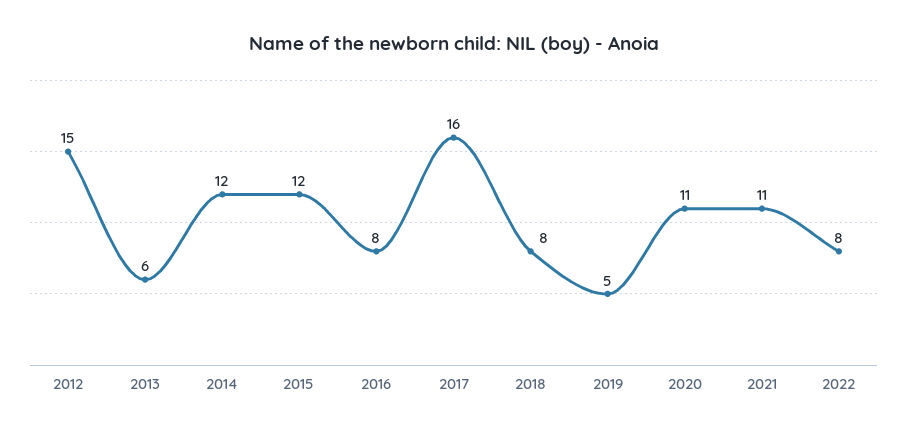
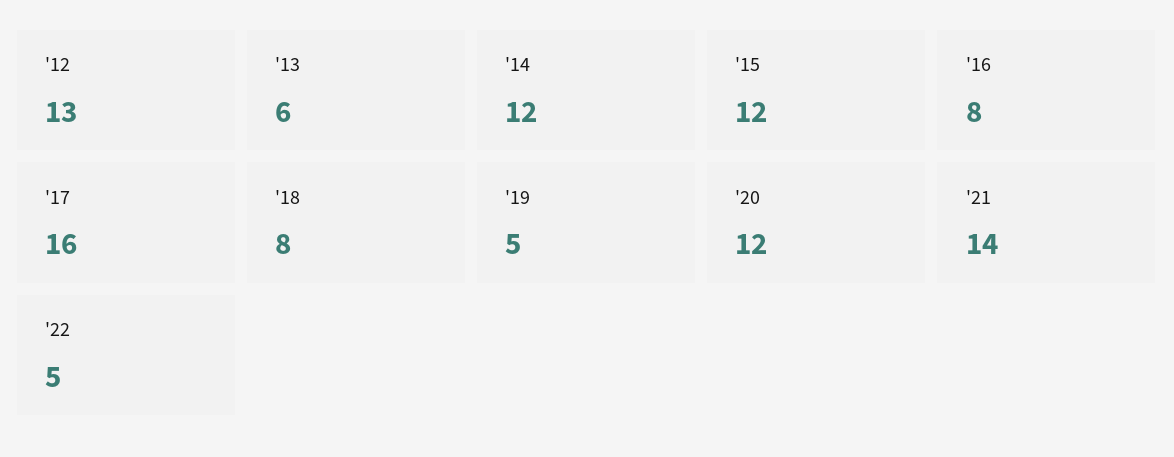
  {
-   "2012": 15,
+   "2012": 13,
    "2013": 6,
    "2014": 12,
    "2015": 12,
    "2016": 8,
    "2017": 16,
    "2018": 8,
    "2019": 5,
-   "2020": 11,
+   "2020": 12,
-   "2021": 11,
+   "2021": 14,
-   "2022": 8
+   "2022": 5
  }

